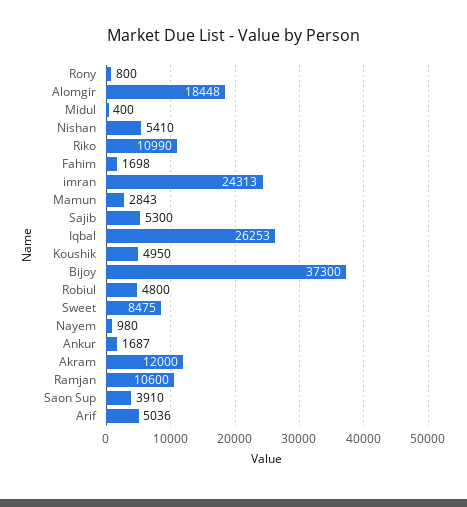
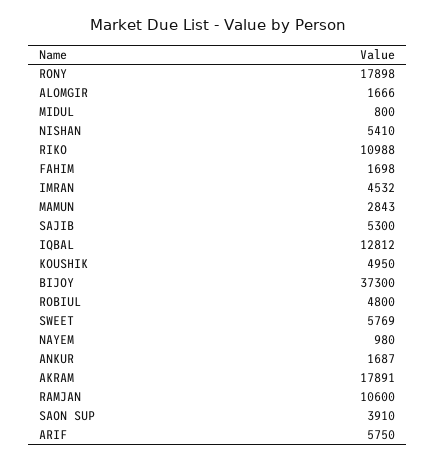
  {
-   "Rony": 800,
+   "Rony": 17898,
-   "Alomgir": 18448,
+   "Alomgir": 1666,
-   "Midul": 400,
+   "Midul": 800,
    "Nishan": 5410,
-   "Riko": 10990,
+   "Riko": 10988,
    "Fahim": 1698,
-   "imran": 24313,
+   "imran": 4532,
    "Mamun": 2843,
    "Sajib": 5300,
-   "Iqbal": 26253,
+   "Iqbal": 12812,
    "Koushik": 4950,
    "Bijoy": 37300,
    "Robiul": 4800,
-   "Sweet": 8475,
+   "Sweet": 5769,
    "Nayem": 980,
    "Ankur": 1687,
-   "Akram": 12000,
+   "Akram": 17891,
    "Ramjan": 10600,
    "Saon Sup": 3910,
-   "Arif": 5036
+   "Arif": 5750
  }

